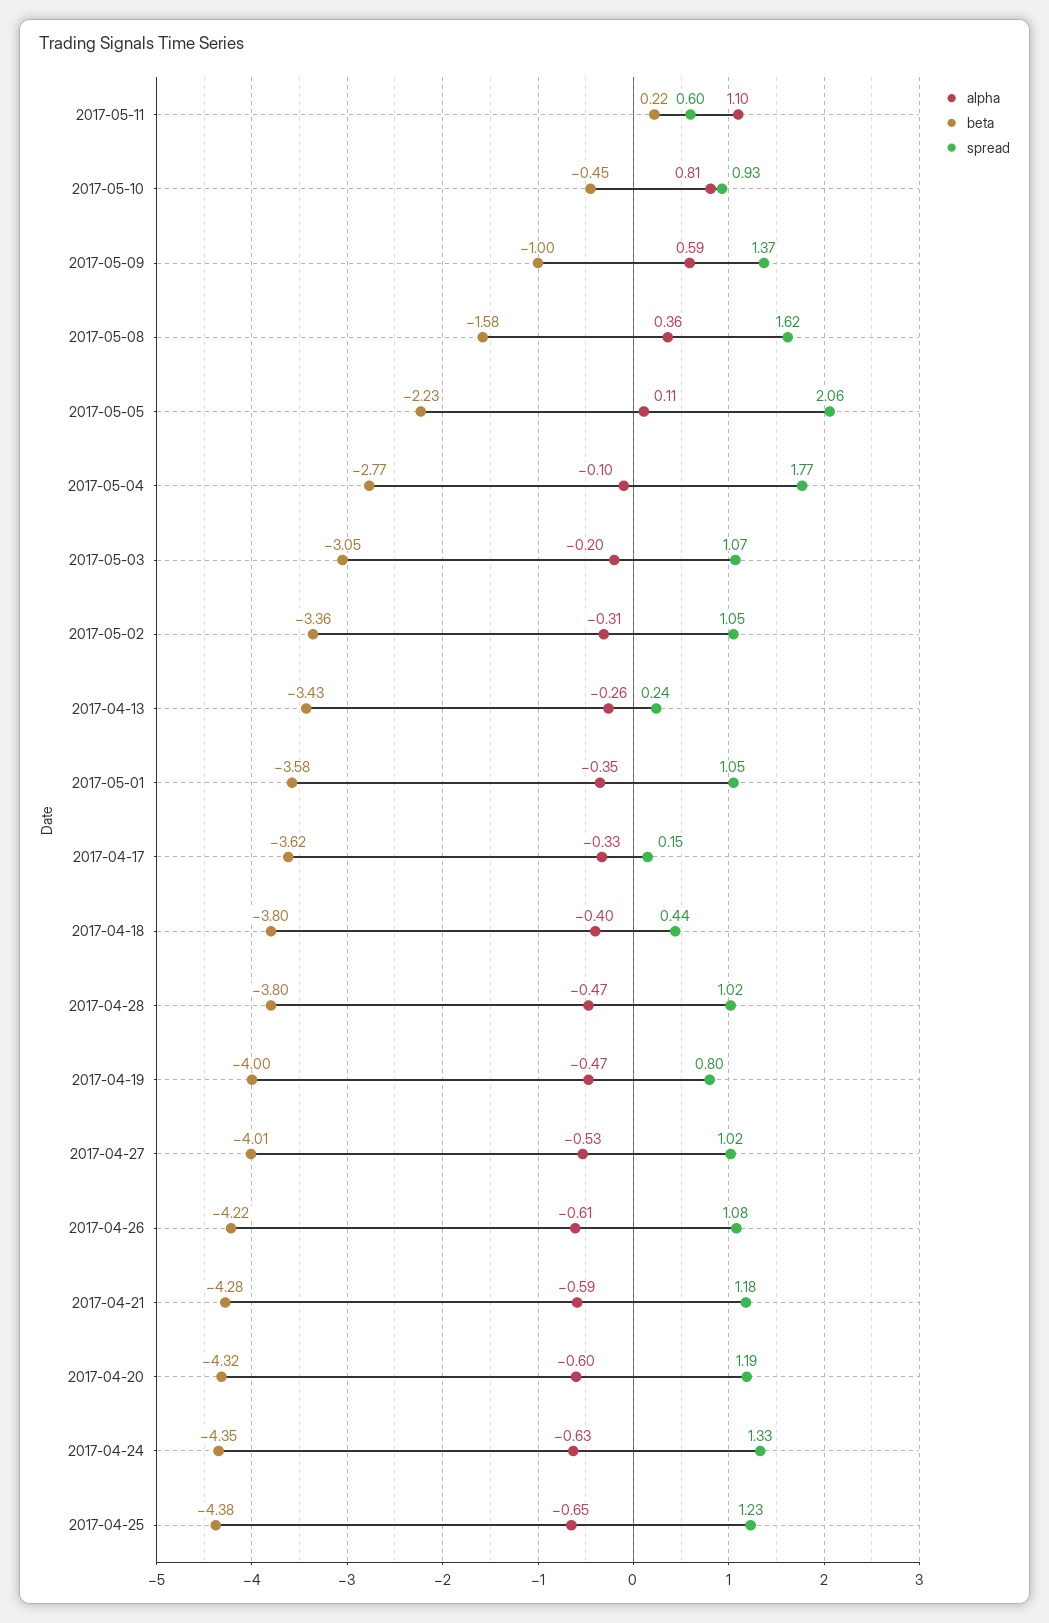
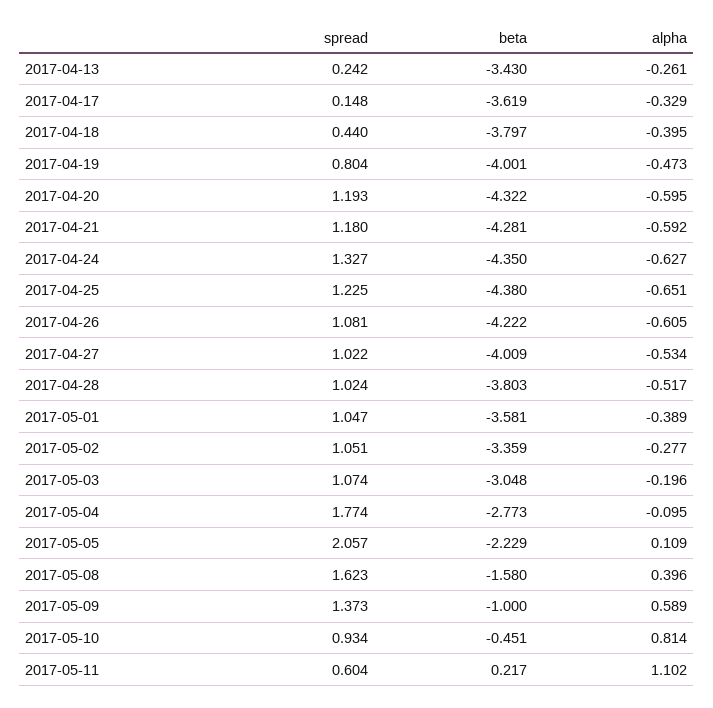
  {
    "alpha": {
      "2017-05-11": 1.102,
      "2017-05-10": 0.814,
      "2017-05-09": 0.589,
-     "2017-05-08": 0.36,
+     "2017-05-08": 0.396,
      "2017-05-05": 0.109,
      "2017-05-04": -0.095,
      "2017-05-03": -0.196,
-     "2017-05-02": -0.31,
+     "2017-05-02": -0.277,
      "2017-04-13": -0.261,
-     "2017-05-01": -0.35,
+     "2017-05-01": -0.389,
      "2017-04-17": -0.329,
      "2017-04-18": -0.395,
-     "2017-04-28": -0.47,
+     "2017-04-28": -0.517,
      "2017-04-19": -0.473,
      "2017-04-27": -0.534,
      "2017-04-26": -0.605,
      "2017-04-21": -0.592,
      "2017-04-20": -0.595,
      "2017-04-24": -0.627,
      "2017-04-25": -0.651
    },
    "beta": {
      "2017-05-11": 0.217,
      "2017-05-10": -0.451,
      "2017-05-09": -1,
      "2017-05-08": -1.58,
      "2017-05-05": -2.229,
      "2017-05-04": -2.773,
      "2017-05-03": -3.048,
      "2017-05-02": -3.359,
      "2017-04-13": -3.43,
      "2017-05-01": -3.581,
      "2017-04-17": -3.619,
      "2017-04-18": -3.797,
      "2017-04-28": -3.803,
      "2017-04-19": -4.001,
      "2017-04-27": -4.009,
      "2017-04-26": -4.222,
      "2017-04-21": -4.281,
      "2017-04-20": -4.322,
      "2017-04-24": -4.35,
      "2017-04-25": -4.38
    },
    "spread": {
      "2017-05-11": 0.604,
      "2017-05-10": 0.934,
      "2017-05-09": 1.373,
      "2017-05-08": 1.623,
      "2017-05-05": 2.057,
      "2017-05-04": 1.774,
      "2017-05-03": 1.074,
      "2017-05-02": 1.051,
      "2017-04-13": 0.242,
      "2017-05-01": 1.047,
      "2017-04-17": 0.148,
      "2017-04-18": 0.44,
      "2017-04-28": 1.024,
      "2017-04-19": 0.804,
      "2017-04-27": 1.022,
      "2017-04-26": 1.081,
      "2017-04-21": 1.18,
      "2017-04-20": 1.193,
      "2017-04-24": 1.327,
      "2017-04-25": 1.225
    }
  }

